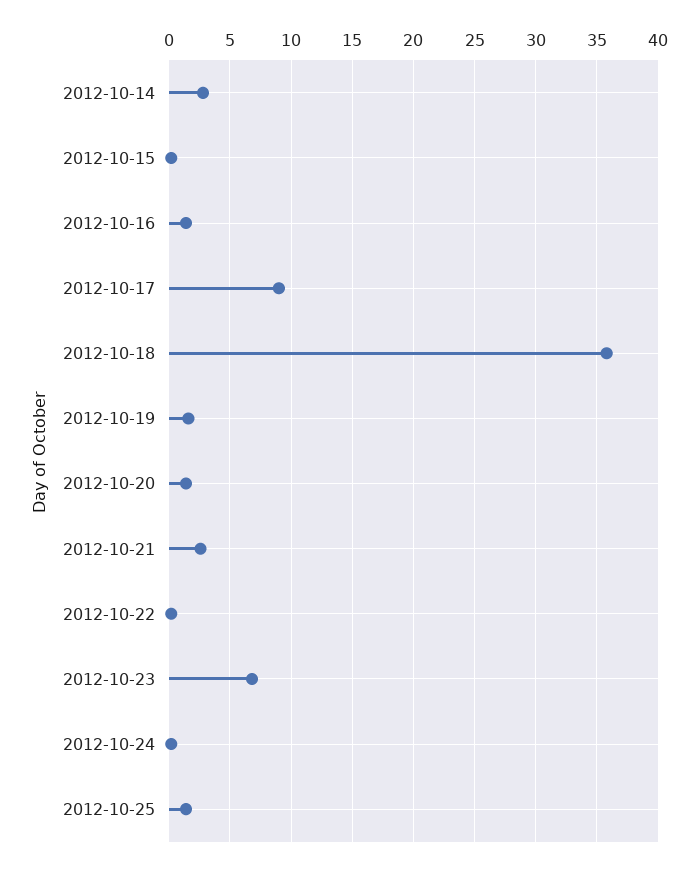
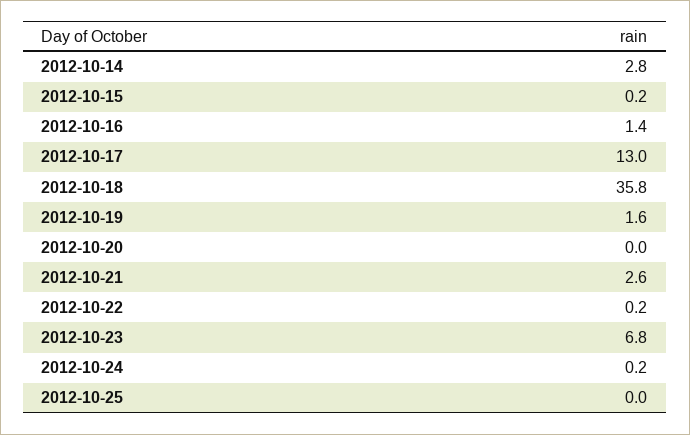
  {
    "2012-10-14": 2.8,
    "2012-10-15": 0.2,
    "2012-10-16": 1.4,
-   "2012-10-17": 9,
+   "2012-10-17": 13,
    "2012-10-18": 35.8,
    "2012-10-19": 1.6,
-   "2012-10-20": 1.5,
+   "2012-10-20": 0,
    "2012-10-21": 2.6,
    "2012-10-22": 0.2,
    "2012-10-23": 6.8,
    "2012-10-24": 0.2,
-   "2012-10-25": 1.5
+   "2012-10-25": 0
  }

